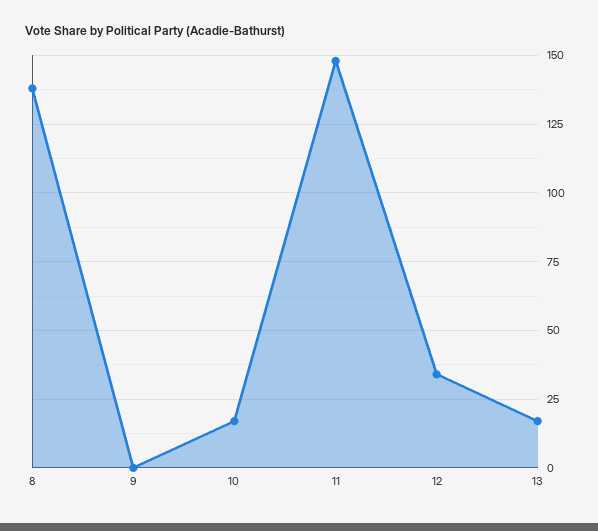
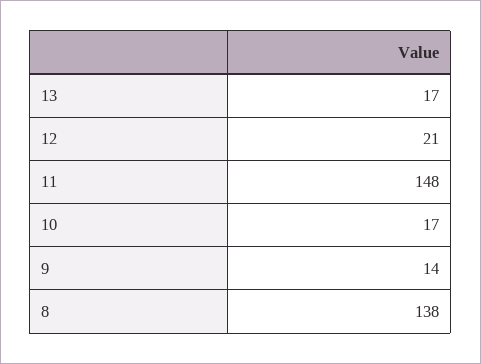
  {
    "8": 138,
-   "9": 0,
+   "9": 14,
    "10": 17,
    "11": 148,
-   "12": 35,
+   "12": 21,
    "13": 17
  }

